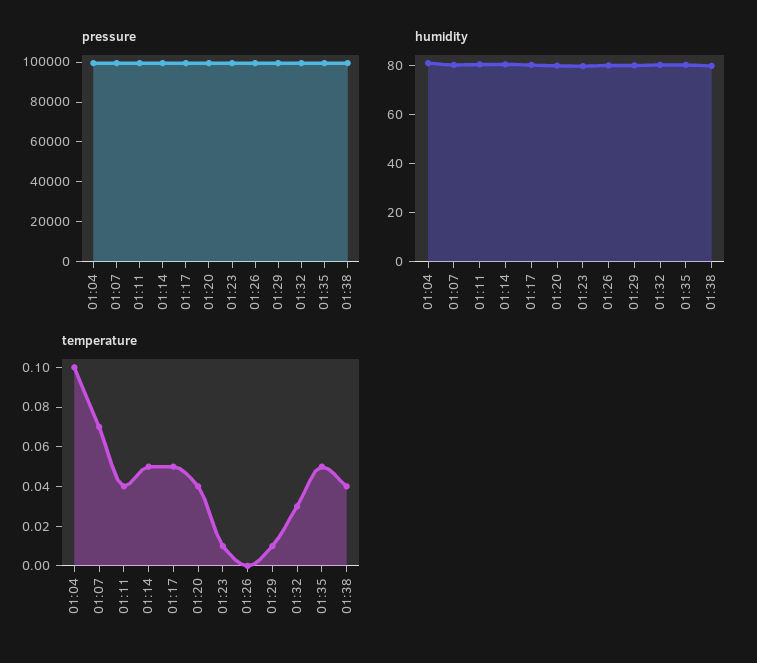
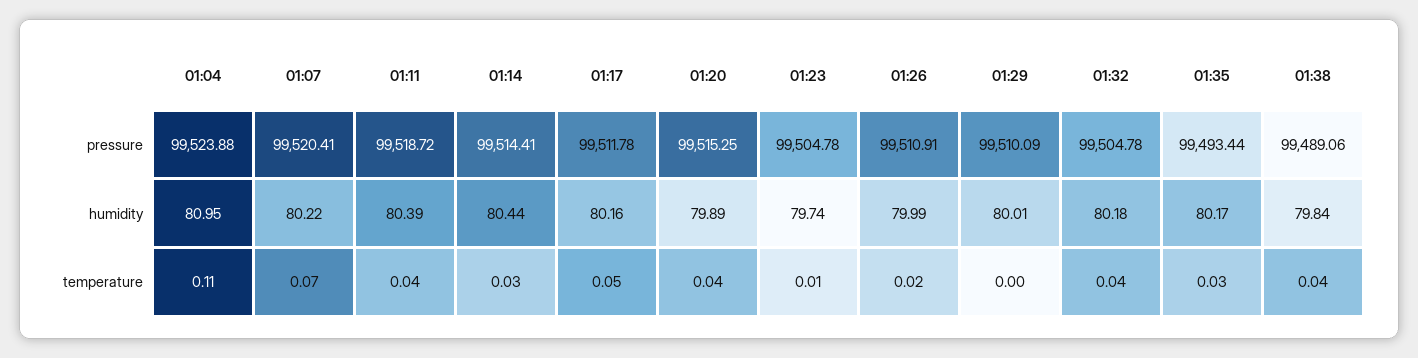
  {
    "pressure": {
      "01:04": 99523.88,
      "01:07": 99520.41,
      "01:11": 99518.72,
      "01:14": 99514.41,
      "01:17": 99511.78,
      "01:20": 99515.25,
      "01:23": 99504.78,
      "01:26": 99510.91,
      "01:29": 99510.09,
      "01:32": 99504.78,
      "01:35": 99493.44,
      "01:38": 99489.06
    },
    "humidity": {
      "01:04": 80.95,
      "01:07": 80.22,
      "01:11": 80.39,
      "01:14": 80.44,
      "01:17": 80.16,
      "01:20": 79.89,
      "01:23": 79.74,
      "01:26": 79.99,
      "01:29": 80.01,
      "01:32": 80.18,
      "01:35": 80.17,
      "01:38": 79.84
    },
    "temperature": {
-     "01:04": 0.1,
+     "01:04": 0.11,
      "01:07": 0.07,
      "01:11": 0.04,
-     "01:14": 0.05,
+     "01:14": 0.03,
      "01:17": 0.05,
      "01:20": 0.04,
      "01:23": 0.01,
-     "01:26": 0,
+     "01:26": 0.02,
-     "01:29": 0.01,
+     "01:29": 0,
-     "01:32": 0.03,
+     "01:32": 0.04,
-     "01:35": 0.05,
+     "01:35": 0.03,
      "01:38": 0.04
    }
  }

